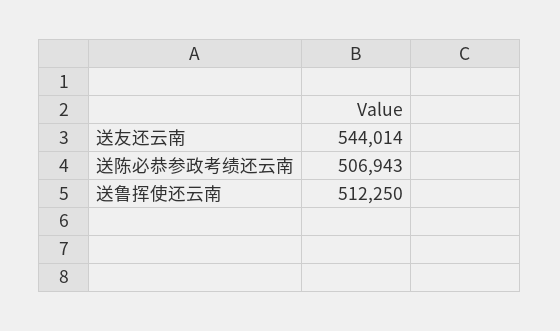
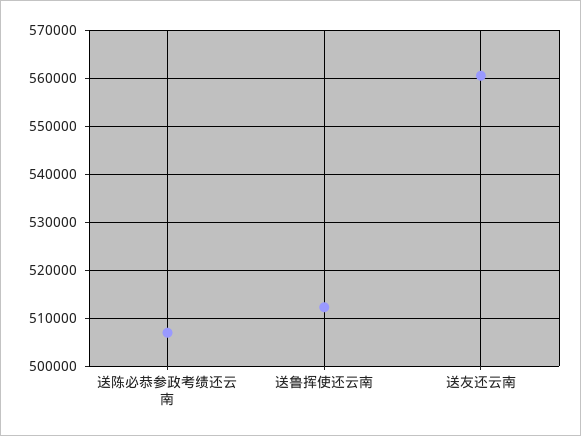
  {
-   "送友还云南": 544014,
+   "送友还云南": 560000,
    "送陈必恭参政考绩还云南": 506943,
    "送鲁挥使还云南": 512250
  }

